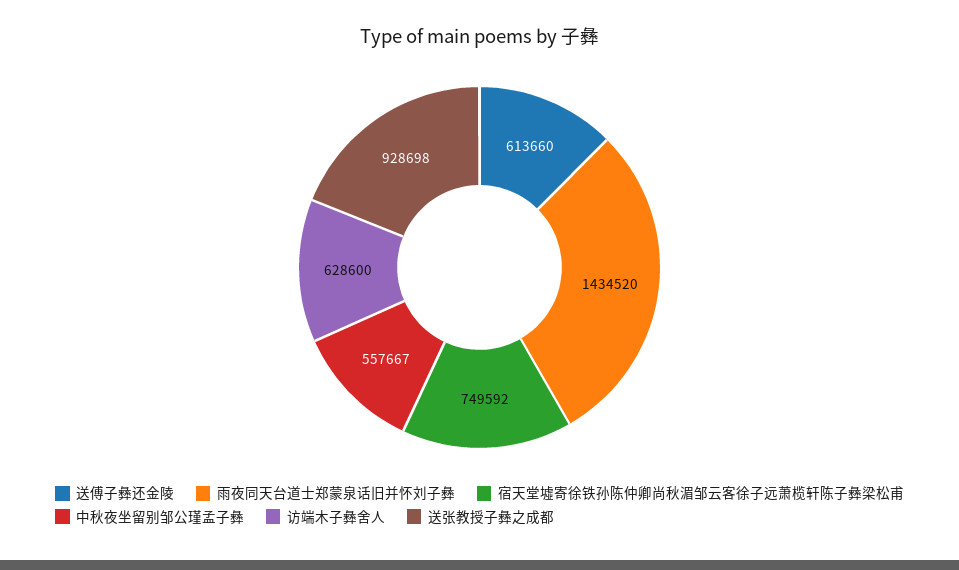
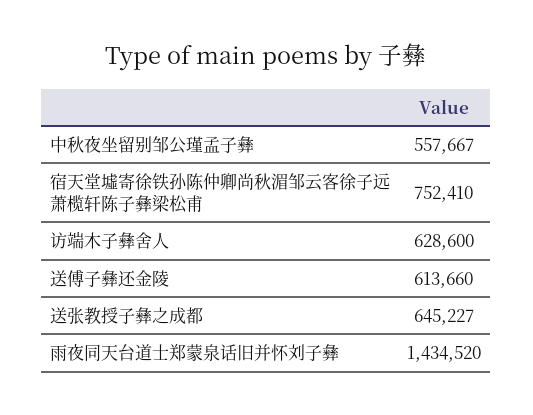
  {
    "送傅子彝还金陵": 613660,
    "雨夜同天台道士郑蒙泉话旧并怀刘子彝": 1434520,
-   "宿天堂墟寄徐铁孙陈仲卿尚秋湄邹云客徐子远萧榄轩陈子彝梁松甫": 749592,
+   "宿天堂墟寄徐铁孙陈仲卿尚秋湄邹云客徐子远萧榄轩陈子彝梁松甫": 752410,
    "中秋夜坐留别邹公瑾孟子彝": 557667,
    "访端木子彝舍人": 628600,
-   "送张教授子彝之成都": 928698
+   "送张教授子彝之成都": 645227
  }

